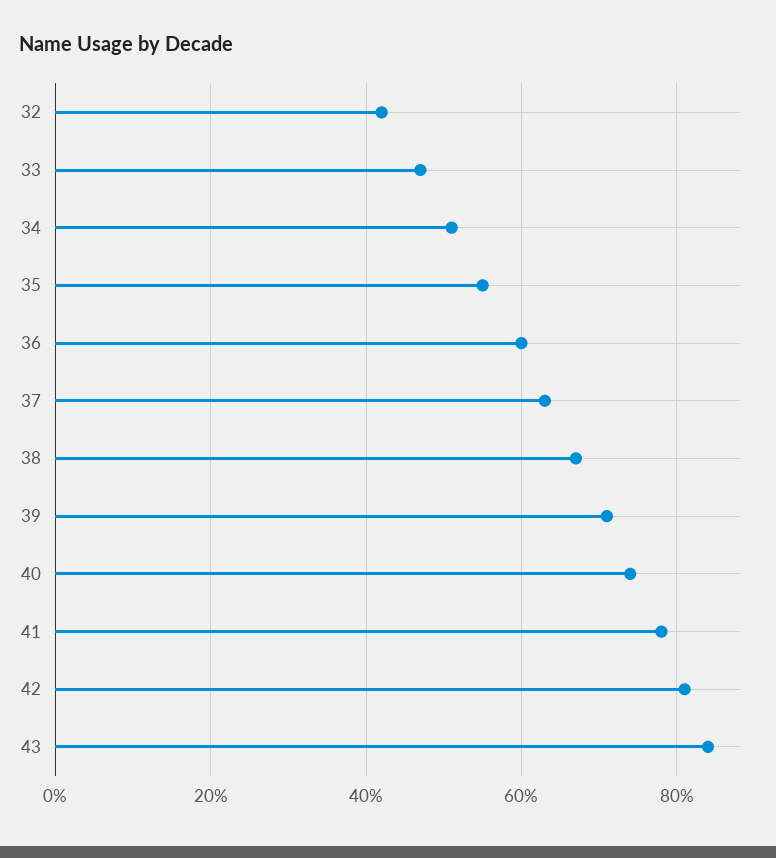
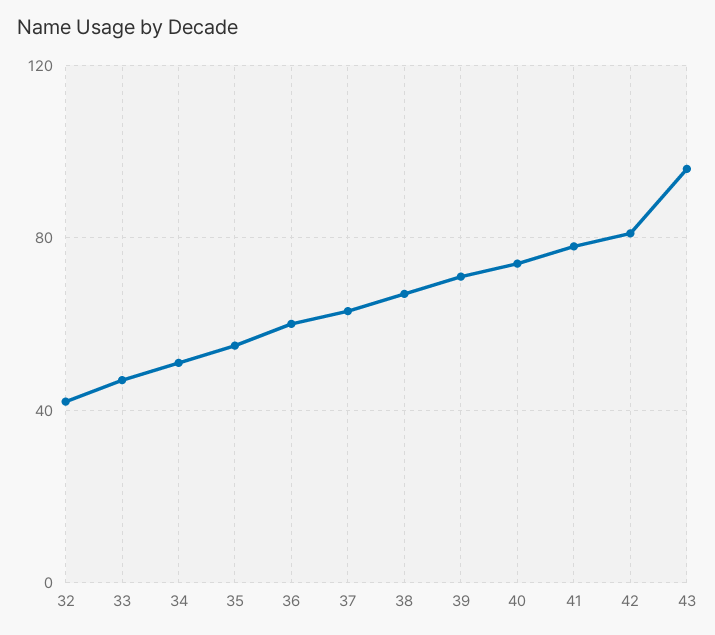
  {
    "32": 40,
    "33": 45,
    "34": 50,
    "35": 55,
    "36": 60,
    "37": 65,
    "38": 65,
    "39": 70,
    "40": 75,
    "41": 80,
    "42": 80,
-   "43": 85
+   "43": 95
  }

